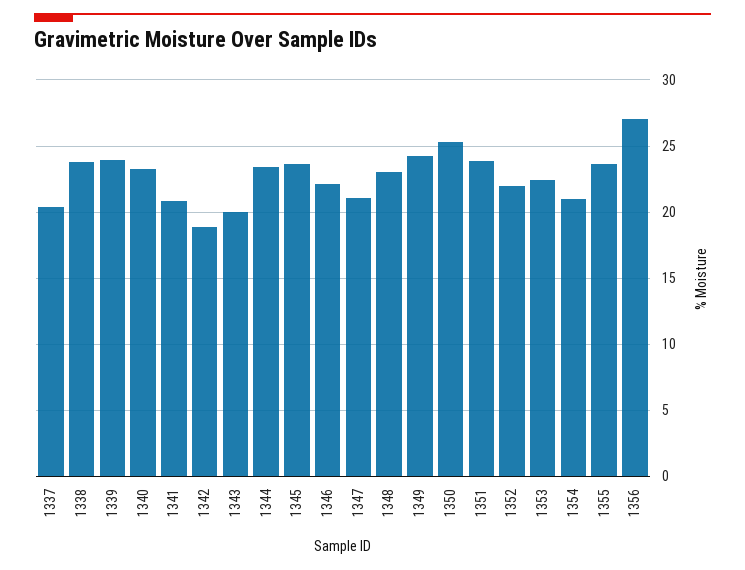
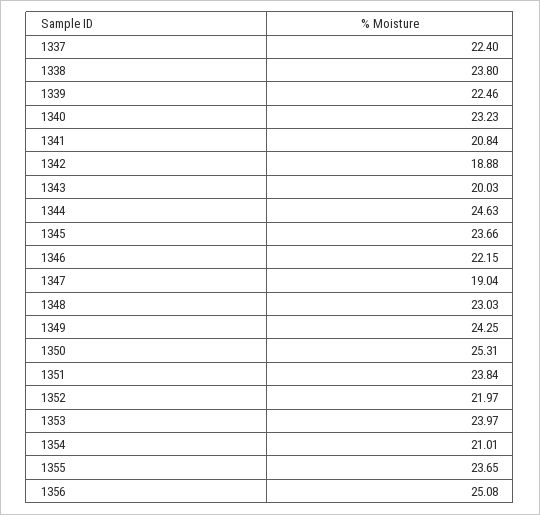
  {
-   "1337": 20.5,
+   "1337": 22.4,
    "1338": 23.8,
-   "1339": 24,
+   "1339": 22.46,
    "1340": 23.23,
    "1341": 20.84,
    "1342": 18.88,
    "1343": 20.03,
-   "1344": 23.5,
+   "1344": 24.63,
    "1345": 23.66,
    "1346": 22.15,
-   "1347": 21,
+   "1347": 19.04,
    "1348": 23.03,
    "1349": 24.25,
    "1350": 25.31,
    "1351": 23.84,
    "1352": 21.97,
-   "1353": 22.5,
+   "1353": 23.97,
    "1354": 21.01,
    "1355": 23.65,
-   "1356": 27
+   "1356": 25.08
  }

